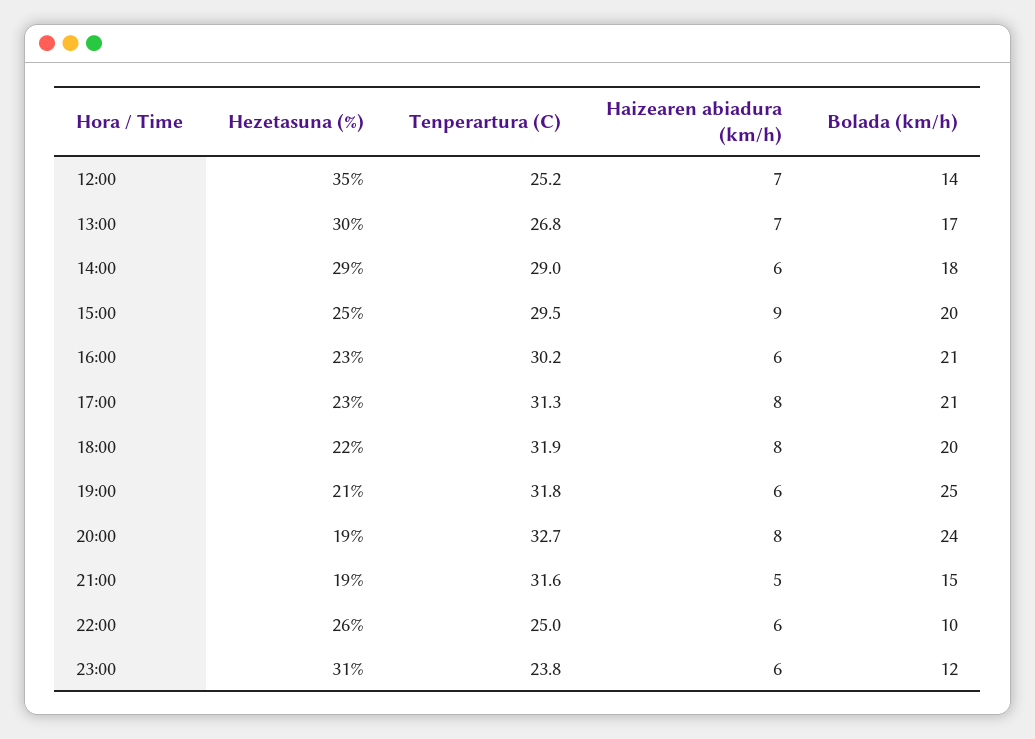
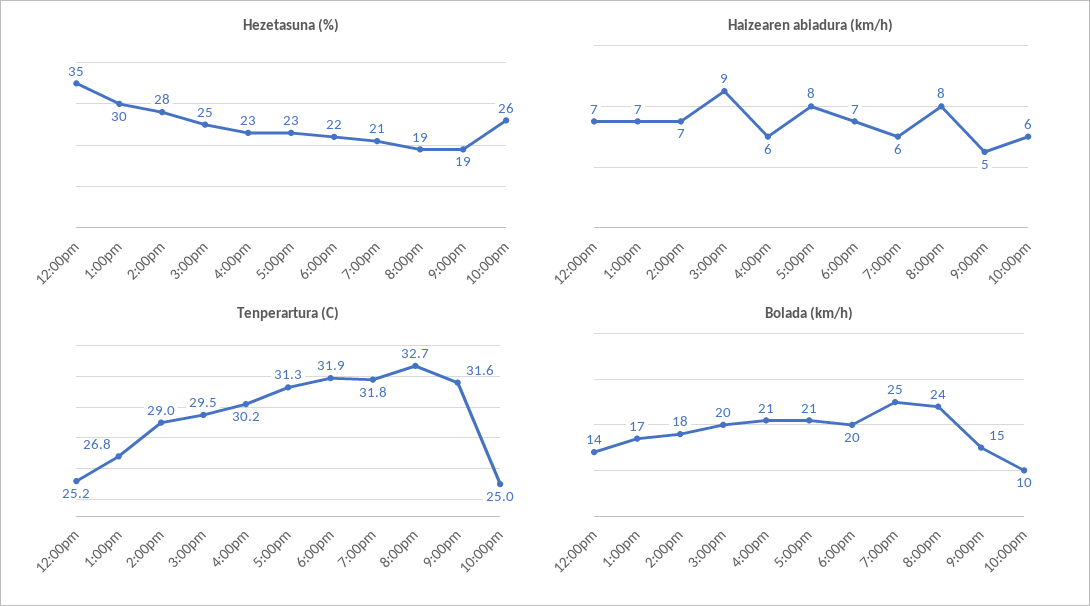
  {
    "Hezetasuna (%)": {
      "12:00": 35,
      "13:00": 30,
-     "14:00": 29,
+     "14:00": 28,
      "15:00": 25,
      "16:00": 23,
      "17:00": 23,
      "18:00": 22,
      "19:00": 21,
      "20:00": 19,
      "21:00": 19,
-     "22:00": 26,
+     "22:00": 26
-     "23:00": 31
    },
    "Tenperartura (C)": {
      "12:00": 25.2,
      "13:00": 26.8,
      "14:00": 29,
      "15:00": 29.5,
      "16:00": 30.2,
      "17:00": 31.3,
      "18:00": 31.9,
      "19:00": 31.8,
      "20:00": 32.7,
      "21:00": 31.6,
-     "22:00": 25,
+     "22:00": 25
-     "23:00": 23.8
    },
    "Haizearen abiadura (km/h)": {
      "12:00": 7,
      "13:00": 7,
-     "14:00": 6,
+     "14:00": 7,
      "15:00": 9,
      "16:00": 6,
      "17:00": 8,
-     "18:00": 8,
+     "18:00": 7,
      "19:00": 6,
      "20:00": 8,
      "21:00": 5,
-     "22:00": 6,
+     "22:00": 6
-     "23:00": 6
    },
    "Bolada (km/h)": {
      "12:00": 14,
      "13:00": 17,
      "14:00": 18,
      "15:00": 20,
      "16:00": 21,
      "17:00": 21,
      "18:00": 20,
      "19:00": 25,
      "20:00": 24,
      "21:00": 15,
-     "22:00": 10,
+     "22:00": 10
-     "23:00": 12
    }
  }

